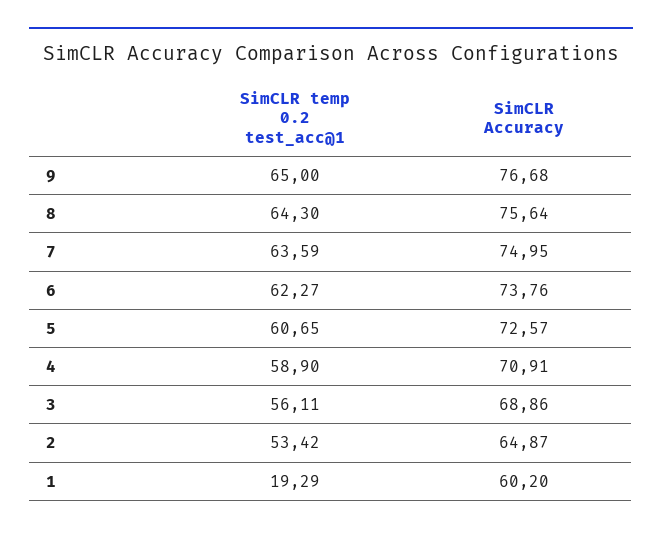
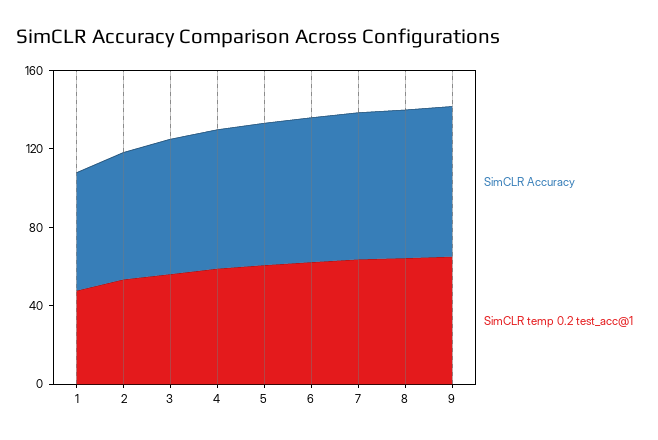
  {
    "SimCLR temp 0.2 test_acc@1": {
      "9": 65,
      "8": 64.3,
      "7": 63.59,
      "6": 62.27,
      "5": 60.65,
      "4": 58.9,
      "3": 56.11,
      "2": 53.42,
-     "1": 19.29
+     "1": 50
    },
    "SimCLR Accuracy": {
      "9": 76.68,
      "8": 75.64,
      "7": 74.95,
      "6": 73.76,
      "5": 72.57,
      "4": 70.91,
      "3": 68.86,
      "2": 64.87,
      "1": 60.2
    }
  }

